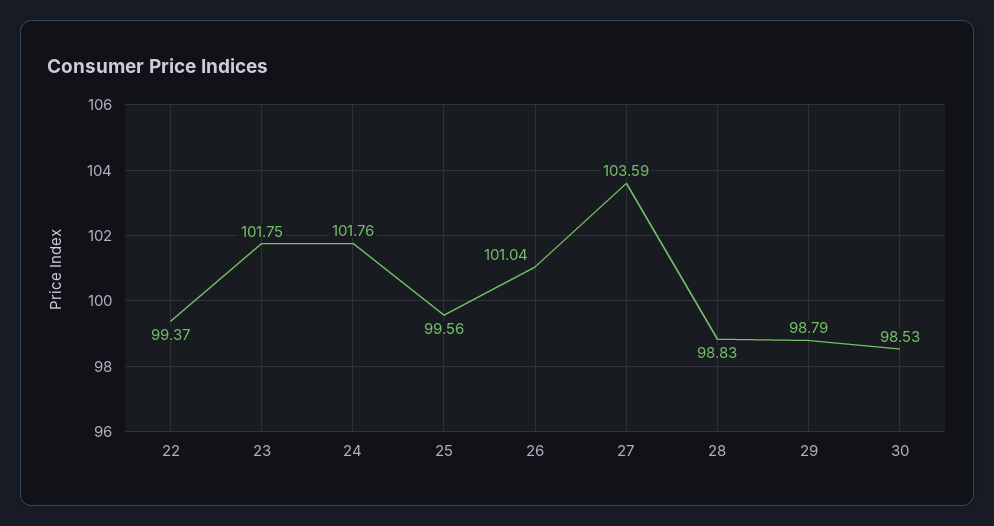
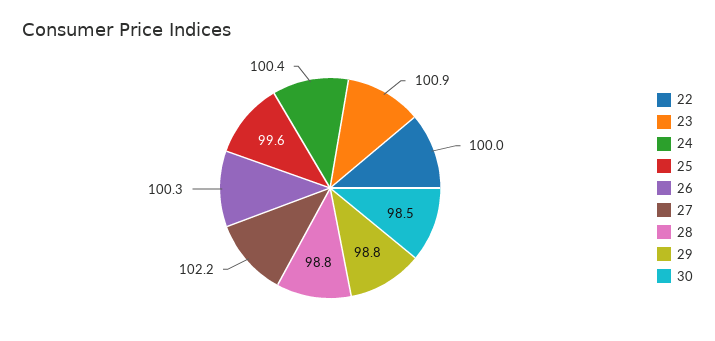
  {
-   "22": 99.37,
+   "22": 100,
-   "23": 101.75,
+   "23": 100.9,
-   "24": 101.76,
+   "24": 100.4,
    "25": 99.56,
-   "26": 101.04,
+   "26": 100.3,
-   "27": 103.59,
+   "27": 102.2,
    "28": 98.83,
    "29": 98.79,
    "30": 98.53
  }

